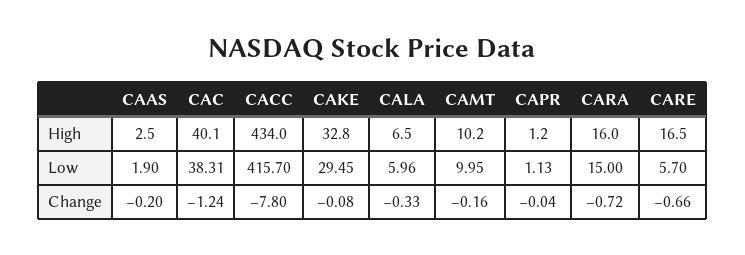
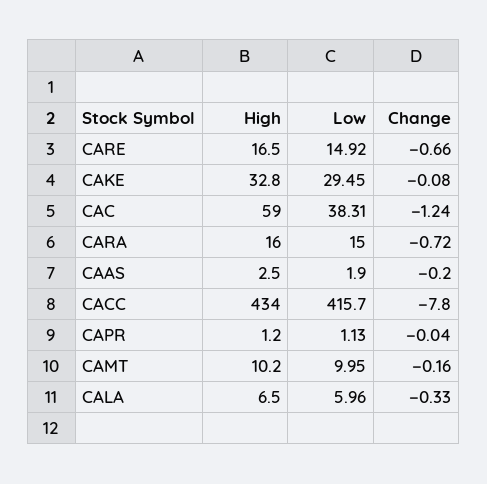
  {
    "CAAS": {
      "High": 2.5,
      "Low": 1.9,
      "Change": -0.2
    },
    "CAC": {
-     "High": 40.1,
+     "High": 59,
      "Low": 38.31,
      "Change": -1.24
    },
    "CACC": {
      "High": 434,
      "Low": 415.7,
      "Change": -7.8
    },
    "CAKE": {
      "High": 32.8,
      "Low": 29.45,
      "Change": -0.08
    },
    "CALA": {
      "High": 6.5,
      "Low": 5.96,
      "Change": -0.33
    },
    "CAMT": {
      "High": 10.2,
      "Low": 9.95,
      "Change": -0.16
    },
    "CAPR": {
      "High": 1.2,
      "Low": 1.13,
      "Change": -0.04
    },
    "CARA": {
      "High": 16,
      "Low": 15,
      "Change": -0.72
    },
    "CARE": {
      "High": 16.5,
-     "Low": 5.7,
+     "Low": 14.92,
      "Change": -0.66
    }
  }

